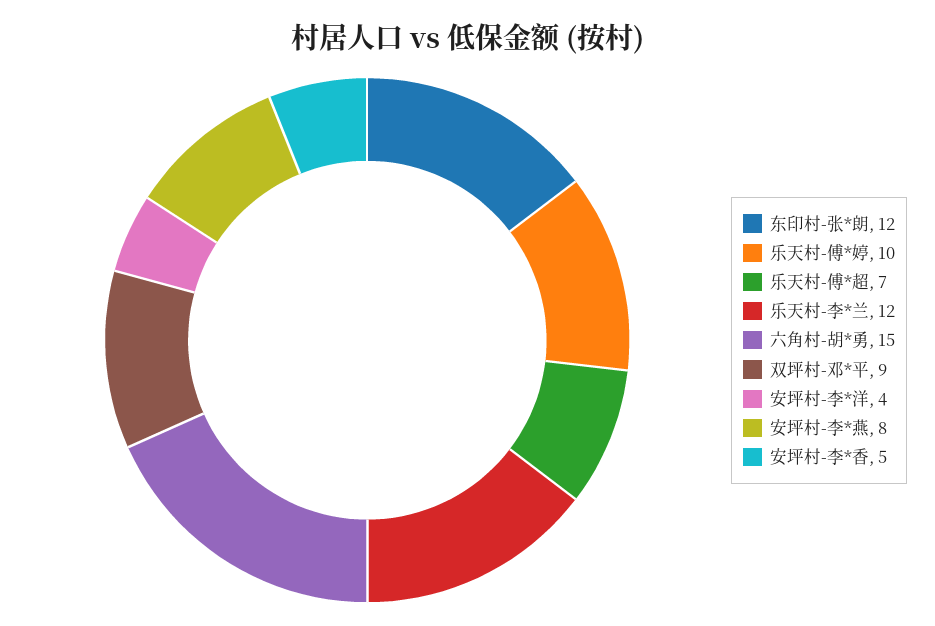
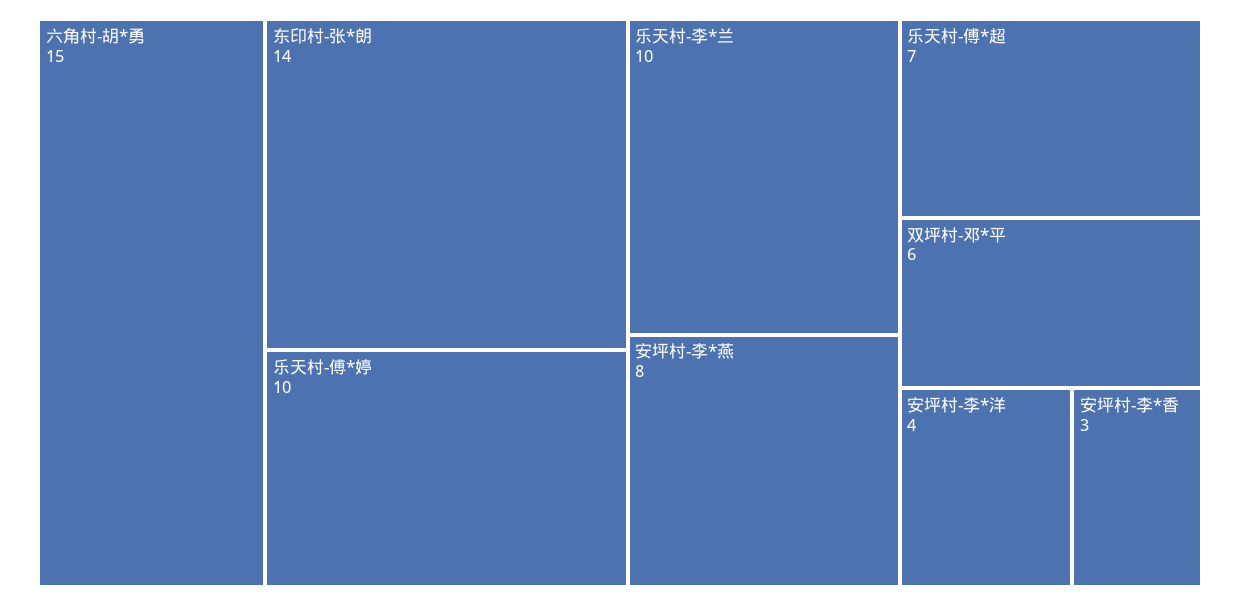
  {
-   "东印村-张*朗": 12,
+   "东印村-张*朗": 14,
    "乐天村-傅*婷": 10,
    "乐天村-傅*超": 7,
-   "乐天村-李*兰": 12,
+   "乐天村-李*兰": 10,
    "六角村-胡*勇": 15,
-   "双坪村-邓*平": 9,
+   "双坪村-邓*平": 6,
    "安坪村-李*洋": 4,
    "安坪村-李*燕": 8,
-   "安坪村-李*香": 5
+   "安坪村-李*香": 3
  }

